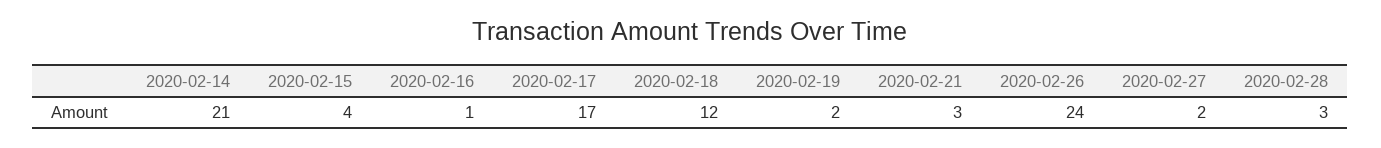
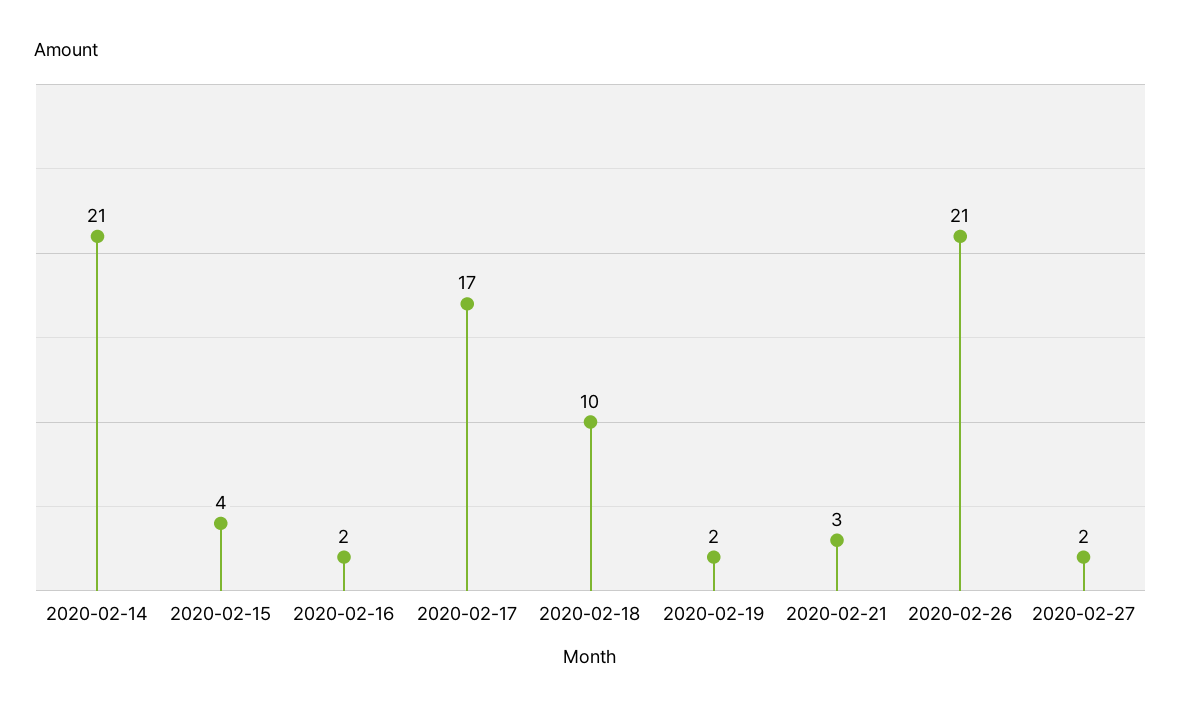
  {
    "2020-02-14": 21,
    "2020-02-15": 4,
-   "2020-02-16": 1,
+   "2020-02-16": 2,
    "2020-02-17": 17,
-   "2020-02-18": 12,
+   "2020-02-18": 10,
    "2020-02-19": 2,
    "2020-02-21": 3,
-   "2020-02-26": 24,
+   "2020-02-26": 21,
-   "2020-02-27": 2,
+   "2020-02-27": 2
-   "2020-02-28": 3
  }

